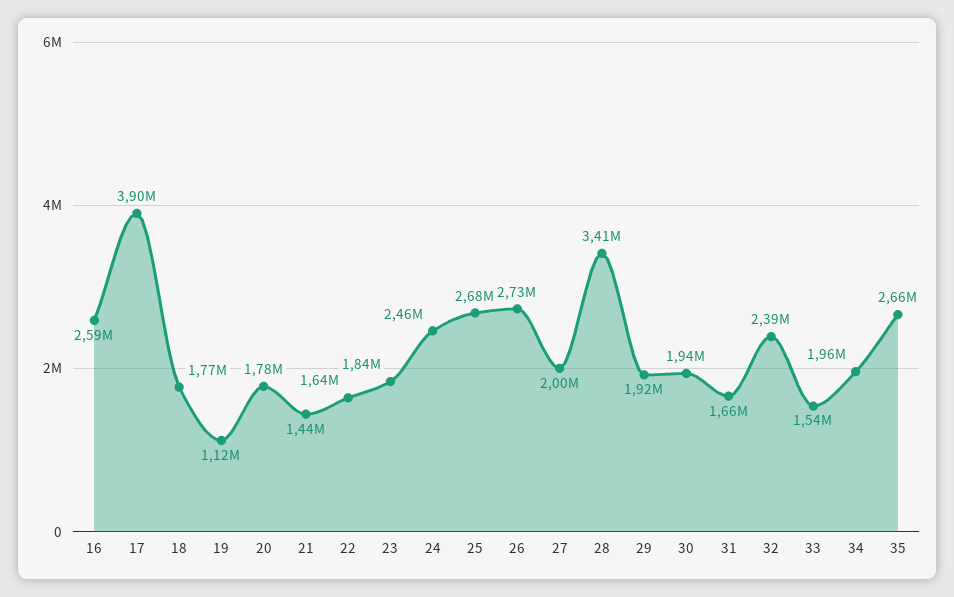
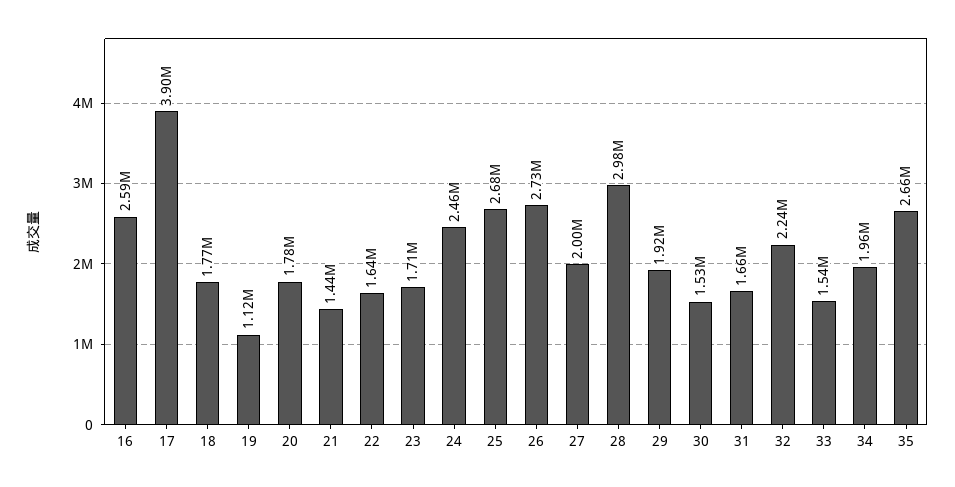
  {
    "16": 2590000,
    "17": 3900000,
    "18": 1770000,
    "19": 1120000,
    "20": 1780000,
    "21": 1440000,
    "22": 1640000,
-   "23": 1840000,
+   "23": 1710000,
    "24": 2460000,
    "25": 2680000,
    "26": 2730000,
    "27": 2000000,
-   "28": 3410000,
+   "28": 2980000,
    "29": 1920000,
-   "30": 1940000,
+   "30": 1530000,
    "31": 1660000,
-   "32": 2390000,
+   "32": 2240000,
    "33": 1540000,
    "34": 1960000,
    "35": 2660000
  }

